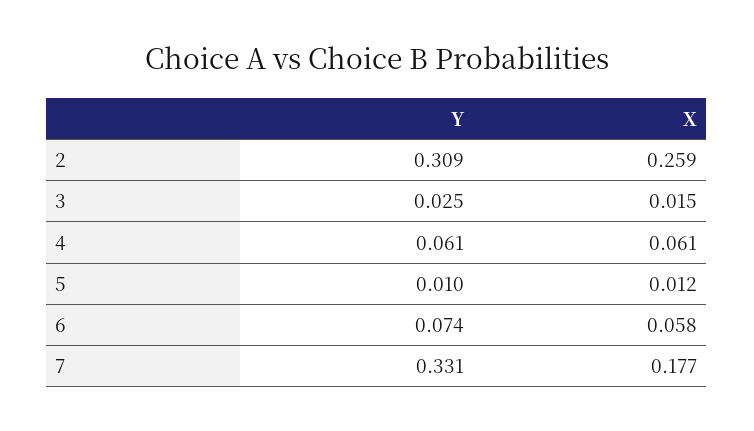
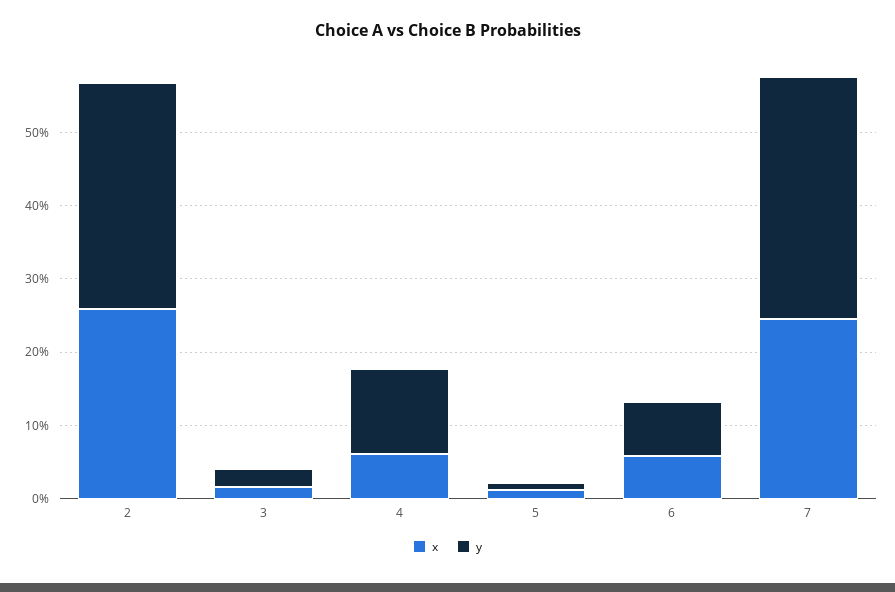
  {
    "Y": {
      "2": 0.309,
      "3": 0.025,
-     "4": 0.061,
+     "4": 0.12,
      "5": 0.01,
      "6": 0.074,
      "7": 0.331
    },
    "X": {
      "2": 0.259,
      "3": 0.015,
      "4": 0.061,
      "5": 0.012,
      "6": 0.058,
-     "7": 0.177
+     "7": 0.24
    }
  }

